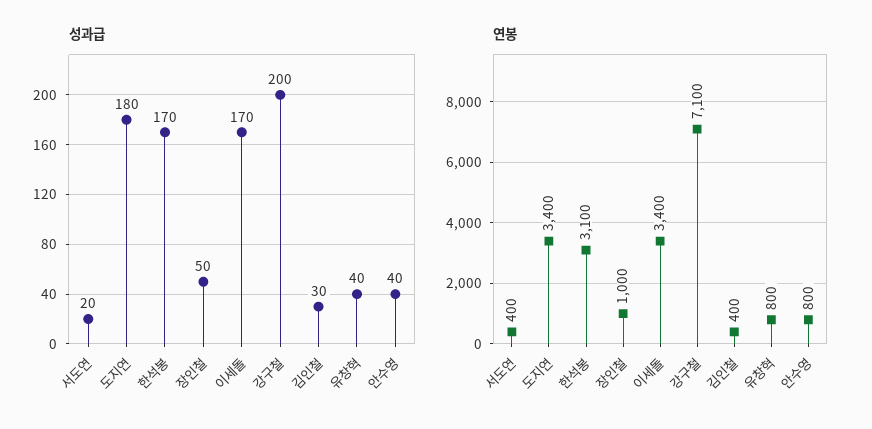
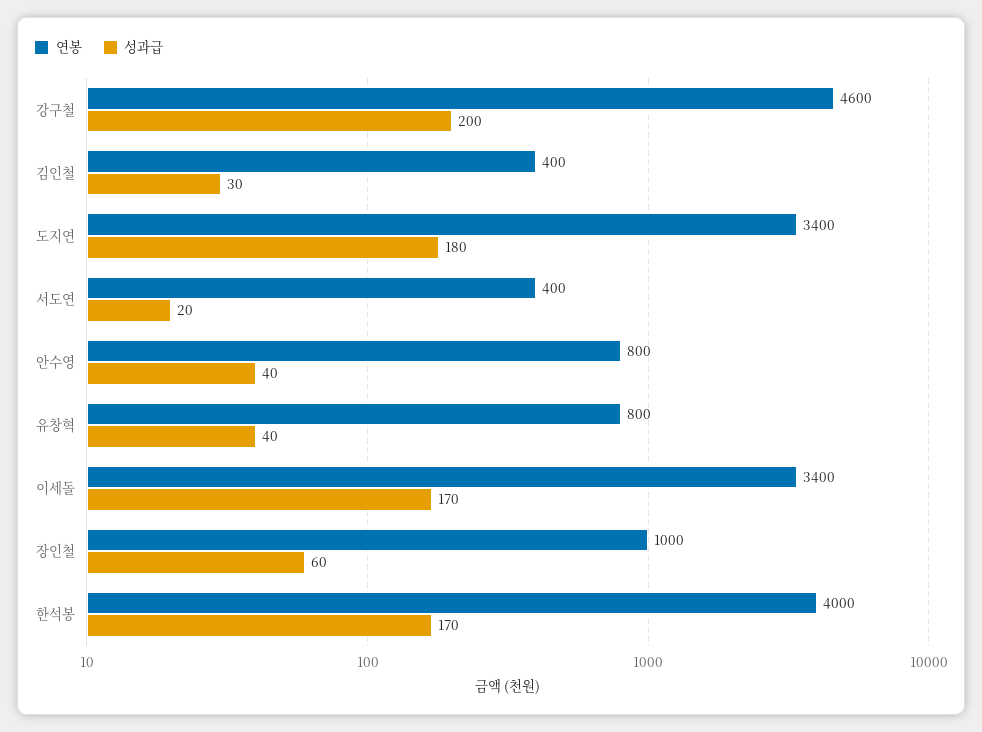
  {
    "성과급": {
      "서도연": 20,
      "도지연": 180,
      "한석봉": 170,
-     "장인철": 50,
+     "장인철": 60,
      "이세돌": 170,
      "강구철": 200,
      "김인철": 30,
      "유창혁": 40,
      "안수영": 40
    },
    "연봉": {
      "서도연": 400,
      "도지연": 3400,
-     "한석봉": 3100,
+     "한석봉": 4000,
      "장인철": 1000,
      "이세돌": 3400,
-     "강구철": 7100,
+     "강구철": 4600,
      "김인철": 400,
      "유창혁": 800,
      "안수영": 800
    }
  }

